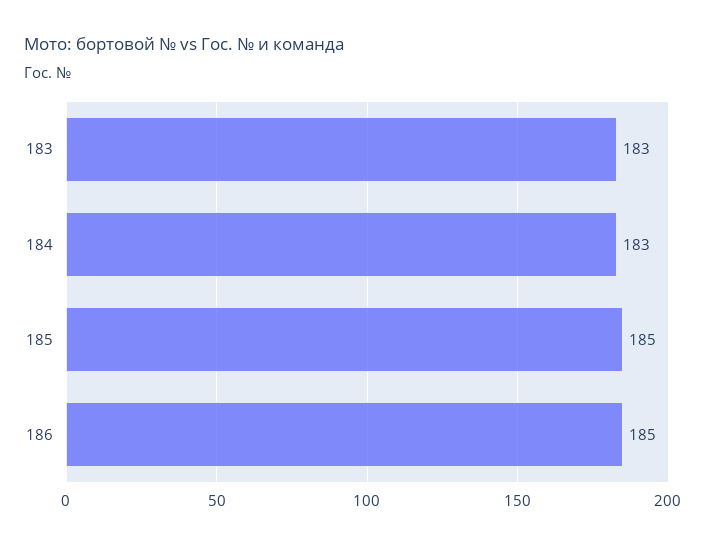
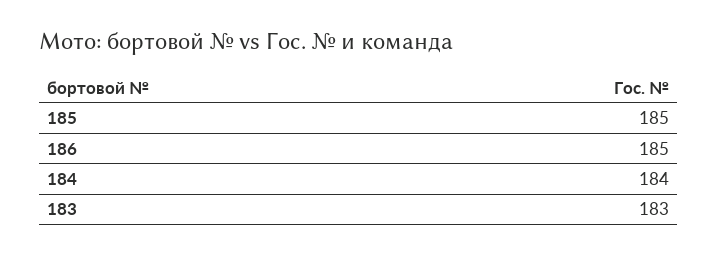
  {
    "183": 183,
-   "184": 183,
+   "184": 184,
    "185": 185,
    "186": 185
  }

